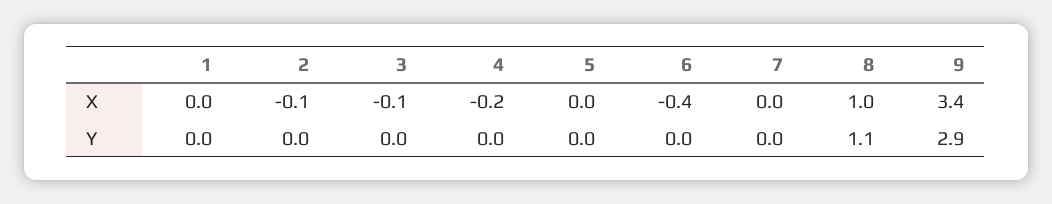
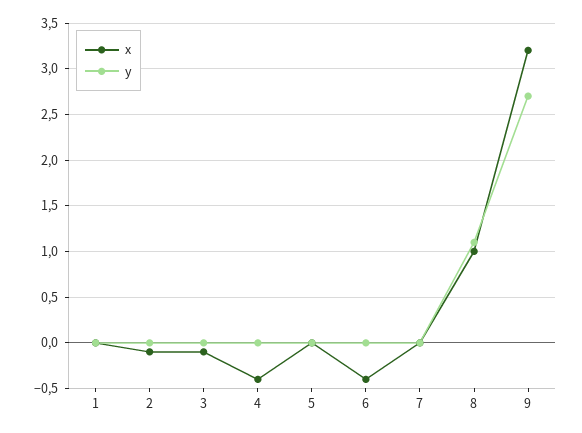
  {
    "X": {
      "1": 0,
      "2": -0.1,
      "3": -0.1,
-     "4": -0.2,
+     "4": -0.4,
      "5": 0,
      "6": -0.4,
      "7": 0,
      "8": 1,
-     "9": 3.4
+     "9": 3.2
    },
    "Y": {
      "1": 0,
      "2": 0,
      "3": 0,
      "4": 0,
      "5": 0,
      "6": 0,
      "7": 0,
      "8": 1.1,
-     "9": 2.9
+     "9": 2.7
    }
  }

